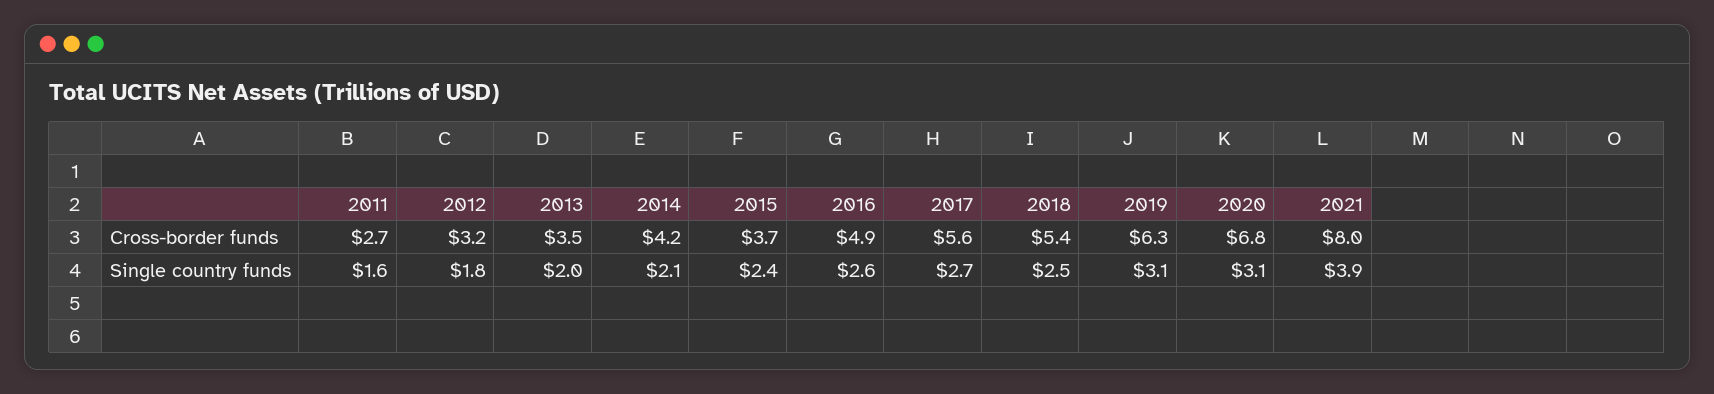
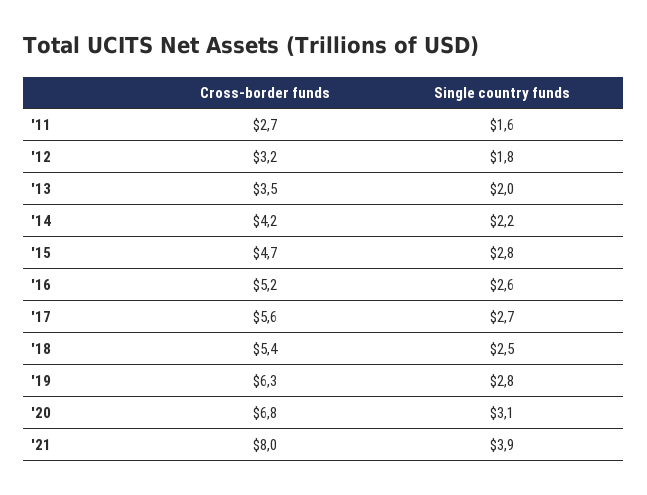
  {
    "2011": {
      "Cross-border funds": 2.7,
      "Single country funds": 1.6
    },
    "2012": {
      "Cross-border funds": 3.2,
      "Single country funds": 1.8
    },
    "2013": {
      "Cross-border funds": 3.5,
      "Single country funds": 2
    },
    "2014": {
      "Cross-border funds": 4.2,
-     "Single country funds": 2.1
+     "Single country funds": 2.2
    },
    "2015": {
-     "Cross-border funds": 3.7,
+     "Cross-border funds": 4.7,
-     "Single country funds": 2.4
+     "Single country funds": 2.8
    },
    "2016": {
-     "Cross-border funds": 4.9,
+     "Cross-border funds": 5.2,
      "Single country funds": 2.6
    },
    "2017": {
      "Cross-border funds": 5.6,
      "Single country funds": 2.7
    },
    "2018": {
      "Cross-border funds": 5.4,
      "Single country funds": 2.5
    },
    "2019": {
      "Cross-border funds": 6.3,
-     "Single country funds": 3.1
+     "Single country funds": 2.8
    },
    "2020": {
      "Cross-border funds": 6.8,
      "Single country funds": 3.1
    },
    "2021": {
      "Cross-border funds": 8,
      "Single country funds": 3.9
    }
  }

